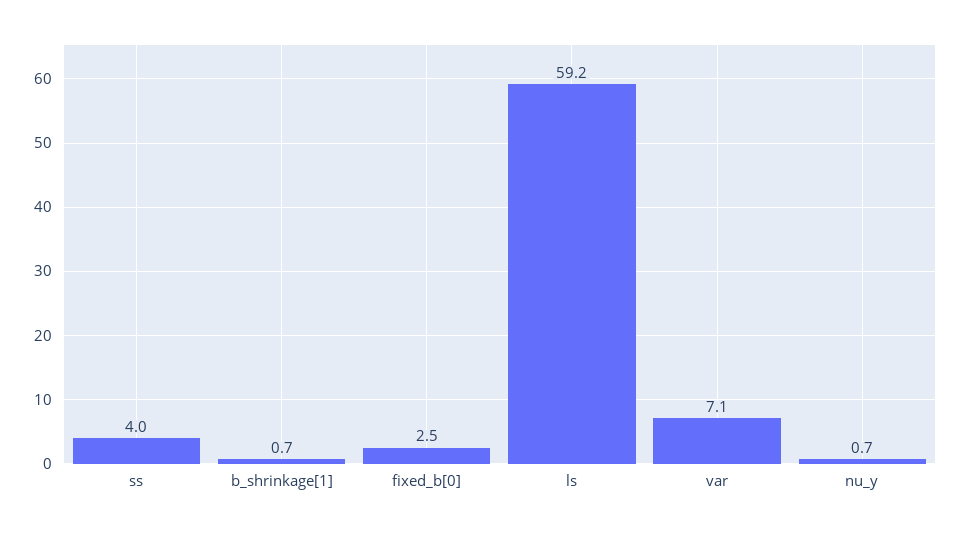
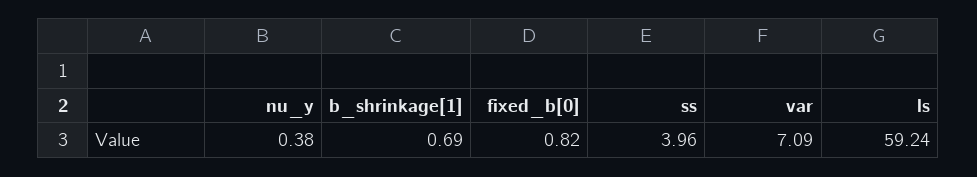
  {
    "ss": 3.96,
    "b_shrinkage[1]": 0.69,
-   "fixed_b[0]": 2.5,
+   "fixed_b[0]": 0.82,
    "ls": 59.24,
    "var": 7.09,
-   "nu_y": 0.7
+   "nu_y": 0.38
  }

